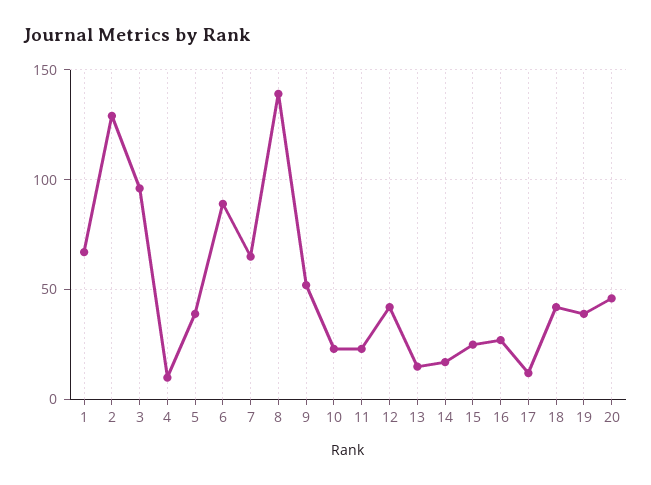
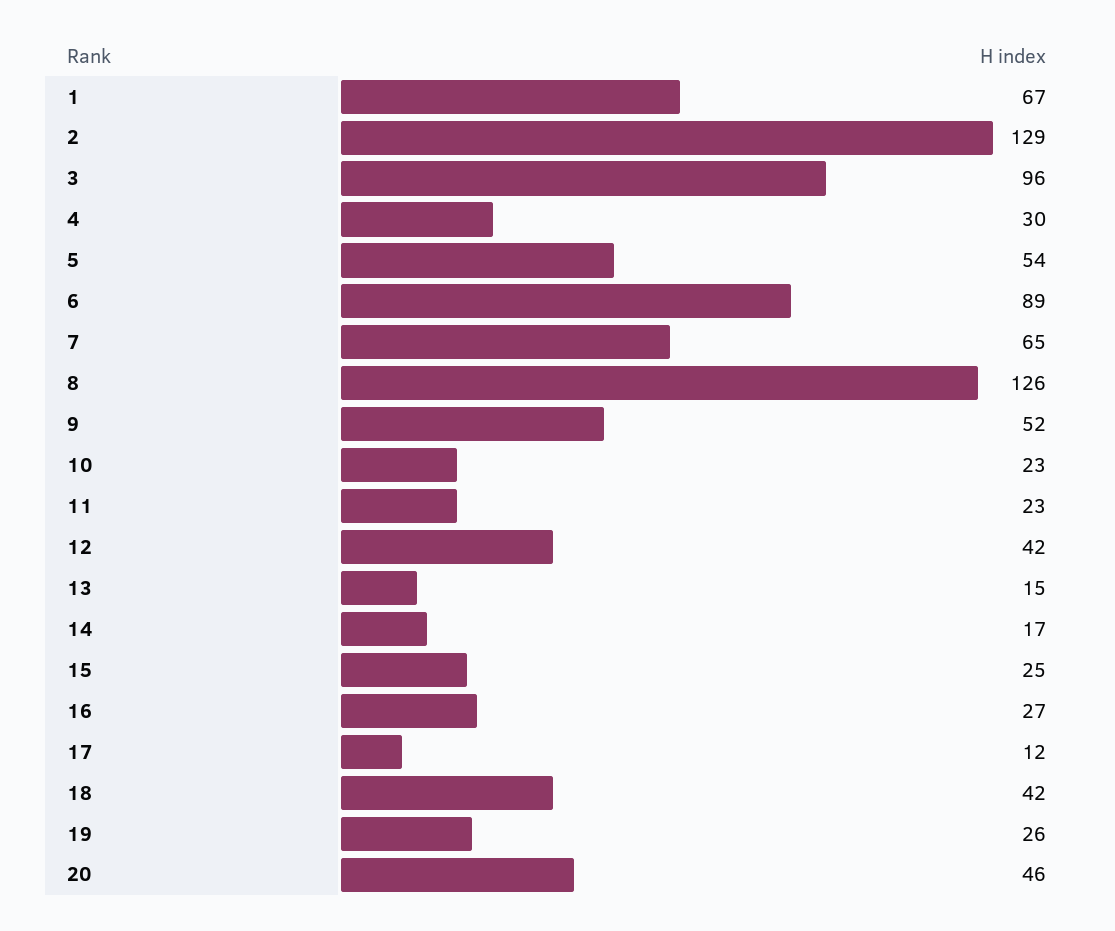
  {
    "1": 67,
    "2": 129,
    "3": 96,
-   "4": 10,
+   "4": 30,
-   "5": 40,
+   "5": 54,
    "6": 89,
    "7": 65,
-   "8": 140,
+   "8": 126,
    "9": 52,
    "10": 23,
    "11": 23,
    "12": 42,
    "13": 15,
    "14": 17,
    "15": 25,
    "16": 27,
    "17": 12,
    "18": 42,
-   "19": 40,
+   "19": 26,
    "20": 46
  }

